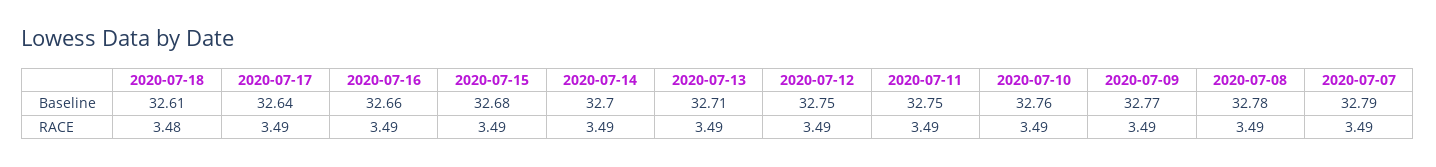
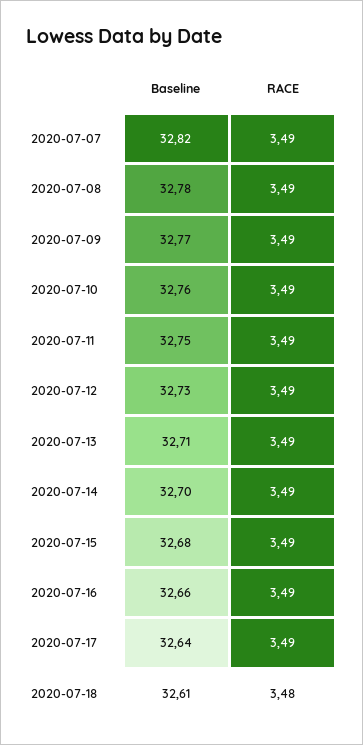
  {
    "2020-07-18": {
      "Baseline": 32.61,
      "RACE": 3.48
    },
    "2020-07-17": {
      "Baseline": 32.64,
      "RACE": 3.49
    },
    "2020-07-16": {
      "Baseline": 32.66,
      "RACE": 3.49
    },
    "2020-07-15": {
      "Baseline": 32.68,
      "RACE": 3.49
    },
    "2020-07-14": {
      "Baseline": 32.7,
      "RACE": 3.49
    },
    "2020-07-13": {
      "Baseline": 32.71,
      "RACE": 3.49
    },
    "2020-07-12": {
-     "Baseline": 32.75,
+     "Baseline": 32.73,
      "RACE": 3.49
    },
    "2020-07-11": {
      "Baseline": 32.75,
      "RACE": 3.49
    },
    "2020-07-10": {
      "Baseline": 32.76,
      "RACE": 3.49
    },
    "2020-07-09": {
      "Baseline": 32.77,
      "RACE": 3.49
    },
    "2020-07-08": {
      "Baseline": 32.78,
      "RACE": 3.49
    },
    "2020-07-07": {
-     "Baseline": 32.79,
+     "Baseline": 32.82,
      "RACE": 3.49
    }
  }

